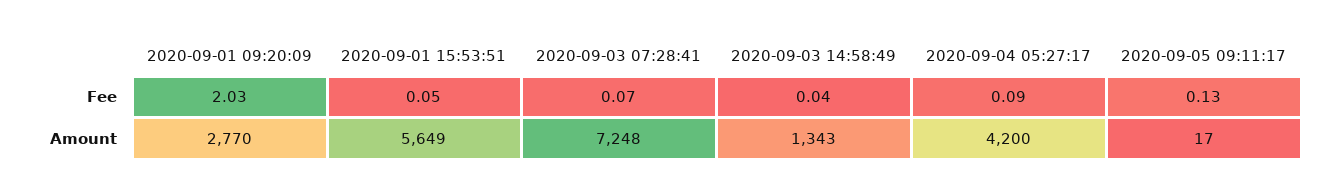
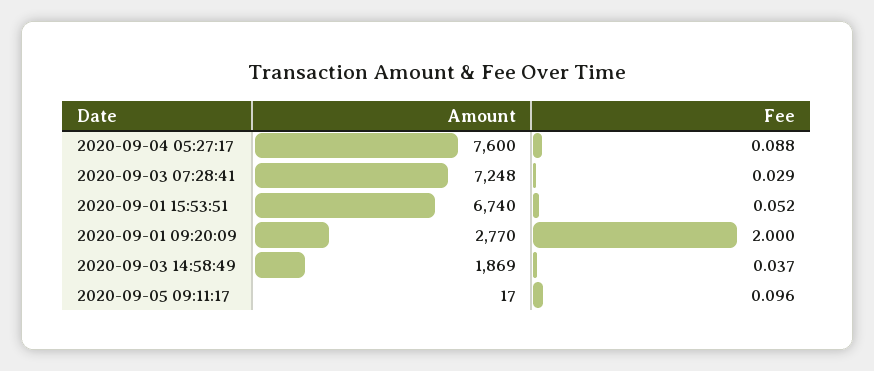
  {
    "2020-09-01 09:20:09": {
-     "Fee": 2.03,
+     "Fee": 2,
      "Amount": 2770
    },
    "2020-09-01 15:53:51": {
      "Fee": 0.052,
-     "Amount": 5649
+     "Amount": 6740
    },
    "2020-09-03 07:28:41": {
-     "Fee": 0.07,
+     "Fee": 0.029,
      "Amount": 7248
    },
    "2020-09-03 14:58:49": {
      "Fee": 0.037,
-     "Amount": 1343
+     "Amount": 1869
    },
    "2020-09-04 05:27:17": {
      "Fee": 0.088,
-     "Amount": 4200
+     "Amount": 7600
    },
    "2020-09-05 09:11:17": {
-     "Fee": 0.13,
+     "Fee": 0.096,
      "Amount": 17
    }
  }

